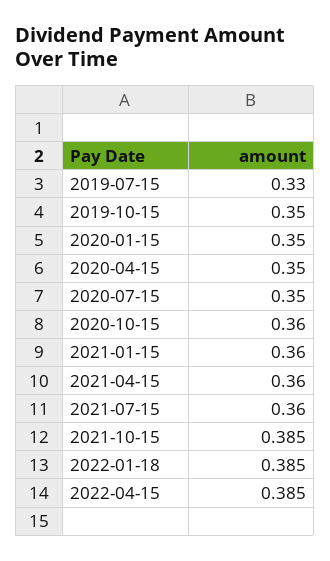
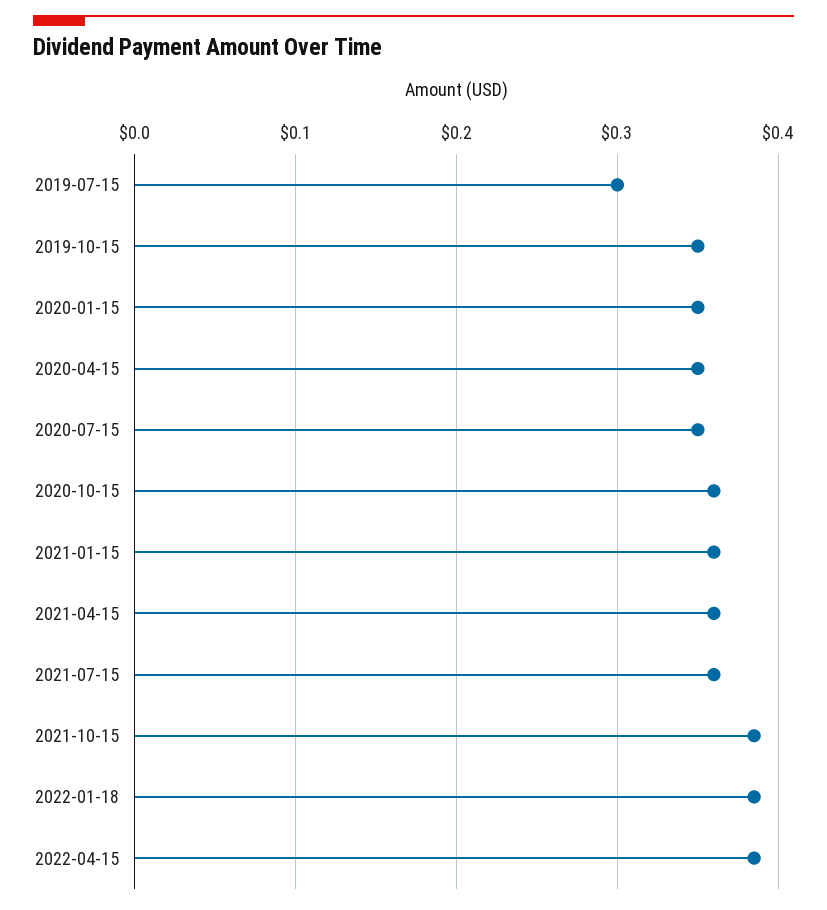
  {
-   "2019-07-15": 0.33,
+   "2019-07-15": 0.3,
    "2019-10-15": 0.35,
    "2020-01-15": 0.35,
    "2020-04-15": 0.35,
    "2020-07-15": 0.35,
    "2020-10-15": 0.36,
    "2021-01-15": 0.36,
    "2021-04-15": 0.36,
    "2021-07-15": 0.36,
    "2021-10-15": 0.385,
    "2022-01-18": 0.385,
    "2022-04-15": 0.385
  }

